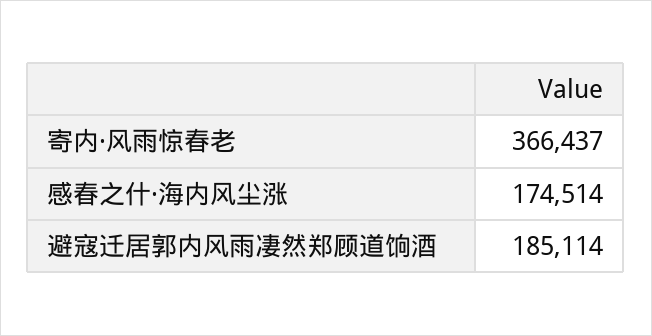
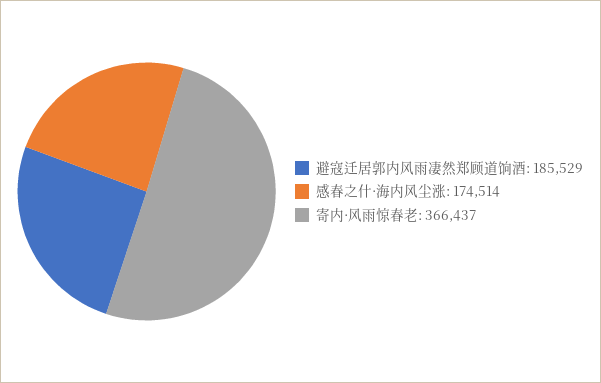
  {
    "寄内·风雨惊春老": 366437,
    "感春之什·海内风尘涨": 174514,
-   "避寇迁居郭内风雨凄然郑顾道饷酒": 185114
+   "避寇迁居郭内风雨凄然郑顾道饷酒": 185529
  }

